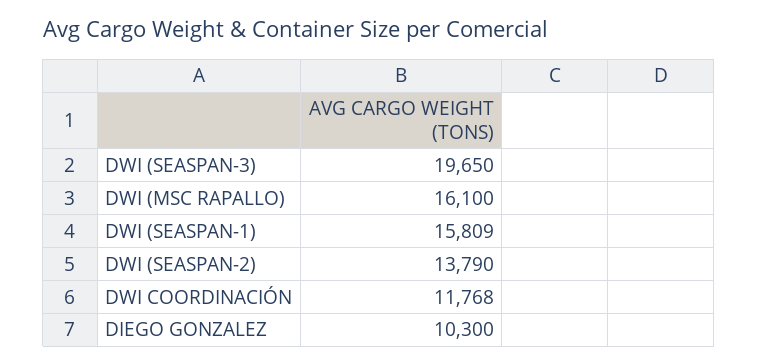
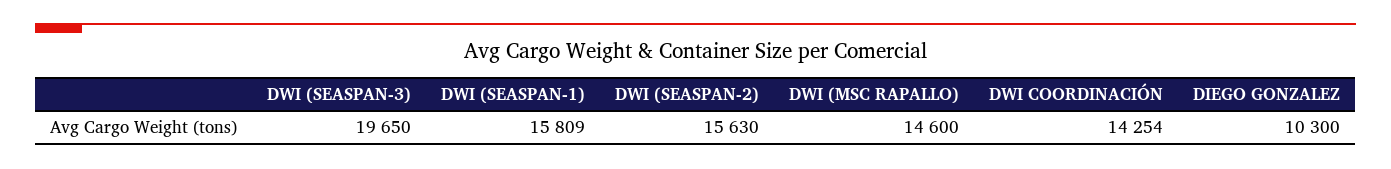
  {
    "DWI (SEASPAN-3)": 19650,
-   "DWI (MSC RAPALLO)": 16100,
+   "DWI (MSC RAPALLO)": 14600,
    "DWI (SEASPAN-1)": 15809,
-   "DWI (SEASPAN-2)": 13790,
+   "DWI (SEASPAN-2)": 15630,
-   "DWI COORDINACIÓN": 11768,
+   "DWI COORDINACIÓN": 14254,
    "DIEGO GONZALEZ": 10300
  }

